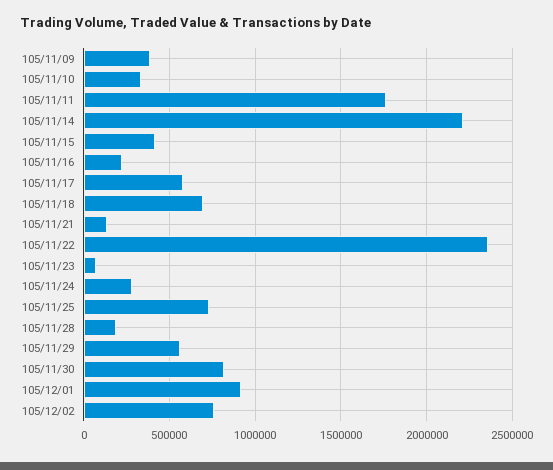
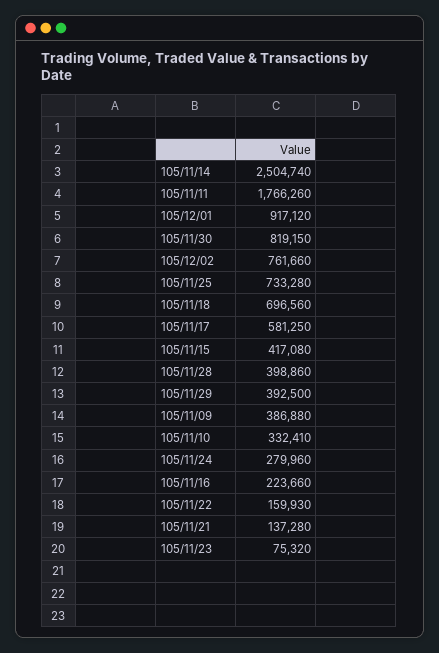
  {
    "105/11/09": 386880,
    "105/11/10": 332410,
    "105/11/11": 1766260,
-   "105/11/14": 2200000,
+   "105/11/14": 2504740,
    "105/11/15": 417080,
    "105/11/16": 223660,
    "105/11/17": 581250,
    "105/11/18": 696560,
    "105/11/21": 137280,
-   "105/11/22": 2350000,
+   "105/11/22": 159930,
    "105/11/23": 75320,
    "105/11/24": 279960,
    "105/11/25": 733280,
-   "105/11/28": 200000,
+   "105/11/28": 398860,
-   "105/11/29": 550000,
+   "105/11/29": 392500,
    "105/11/30": 819150,
    "105/12/01": 917120,
    "105/12/02": 761660
  }

